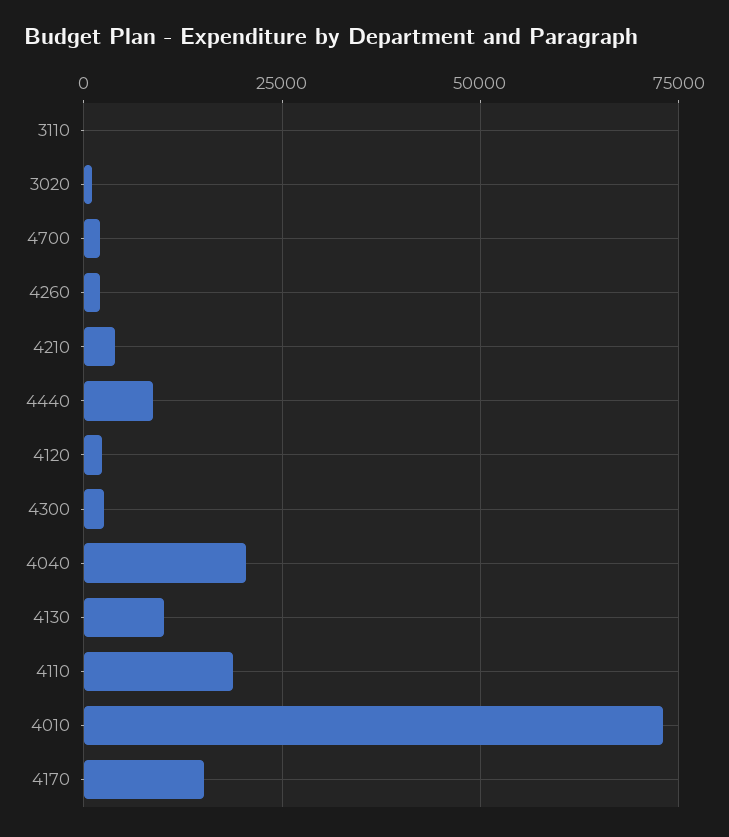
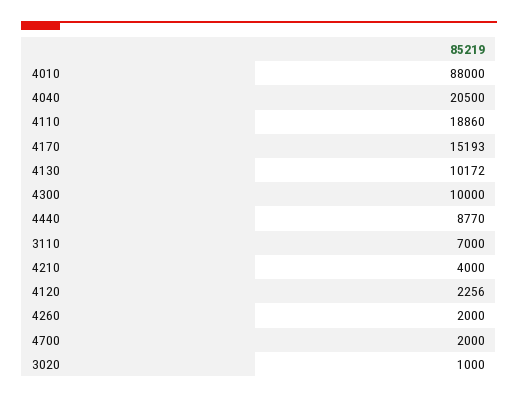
  {
-   "3110": 0,
+   "3110": 7000,
    "3020": 1000,
    "4700": 2000,
    "4260": 2000,
    "4210": 4000,
    "4440": 8770,
    "4120": 2256,
-   "4300": 2500,
+   "4300": 10000,
    "4040": 20500,
    "4130": 10172,
    "4110": 18860,
-   "4010": 72500,
+   "4010": 88000,
    "4170": 15193
  }

